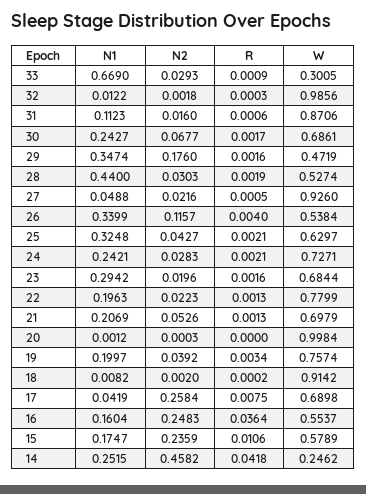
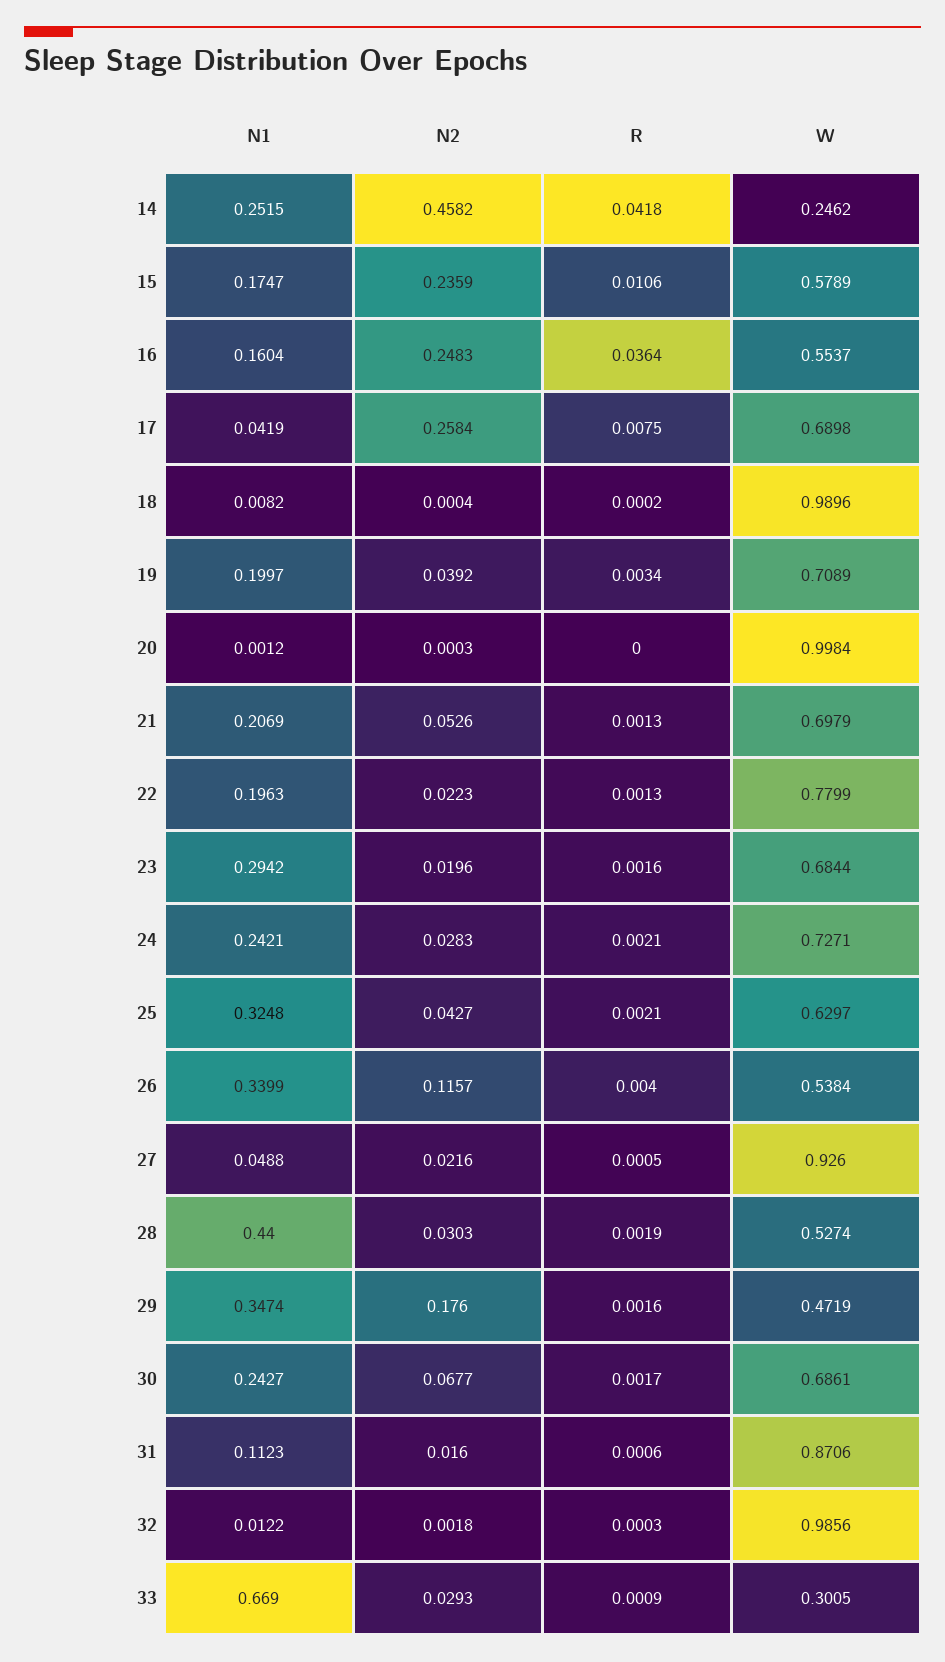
  {
    "N1": {
      "33": 0.669,
      "32": 0.0122,
      "31": 0.1123,
      "30": 0.2427,
      "29": 0.3474,
      "28": 0.44,
      "27": 0.0488,
      "26": 0.3399,
      "25": 0.3248,
      "24": 0.2421,
      "23": 0.2942,
      "22": 0.1963,
      "21": 0.2069,
      "20": 0.0012,
      "19": 0.1997,
      "18": 0.0082,
      "17": 0.0419,
      "16": 0.1604,
      "15": 0.1747,
      "14": 0.2515
    },
    "N2": {
      "33": 0.0293,
      "32": 0.0018,
      "31": 0.016,
      "30": 0.0677,
      "29": 0.176,
      "28": 0.0303,
      "27": 0.0216,
      "26": 0.1157,
      "25": 0.0427,
      "24": 0.0283,
      "23": 0.0196,
      "22": 0.0223,
      "21": 0.0526,
      "20": 0.0003,
      "19": 0.0392,
-     "18": 0.002,
+     "18": 0.0004,
      "17": 0.2584,
      "16": 0.2483,
      "15": 0.2359,
      "14": 0.4582
    },
    "R": {
      "33": 0.0009,
      "32": 0.0003,
      "31": 0.0006,
      "30": 0.0017,
      "29": 0.0016,
      "28": 0.0019,
      "27": 0.0005,
      "26": 0.004,
      "25": 0.0021,
      "24": 0.0021,
      "23": 0.0016,
      "22": 0.0013,
      "21": 0.0013,
      "20": 0,
      "19": 0.0034,
      "18": 0.0002,
      "17": 0.0075,
      "16": 0.0364,
      "15": 0.0106,
      "14": 0.0418
    },
    "W": {
      "33": 0.3005,
      "32": 0.9856,
      "31": 0.8706,
      "30": 0.6861,
      "29": 0.4719,
      "28": 0.5274,
      "27": 0.926,
      "26": 0.5384,
      "25": 0.6297,
      "24": 0.7271,
      "23": 0.6844,
      "22": 0.7799,
      "21": 0.6979,
      "20": 0.9984,
-     "19": 0.7574,
+     "19": 0.7089,
-     "18": 0.9142,
+     "18": 0.9896,
      "17": 0.6898,
      "16": 0.5537,
      "15": 0.5789,
      "14": 0.2462
    }
  }

